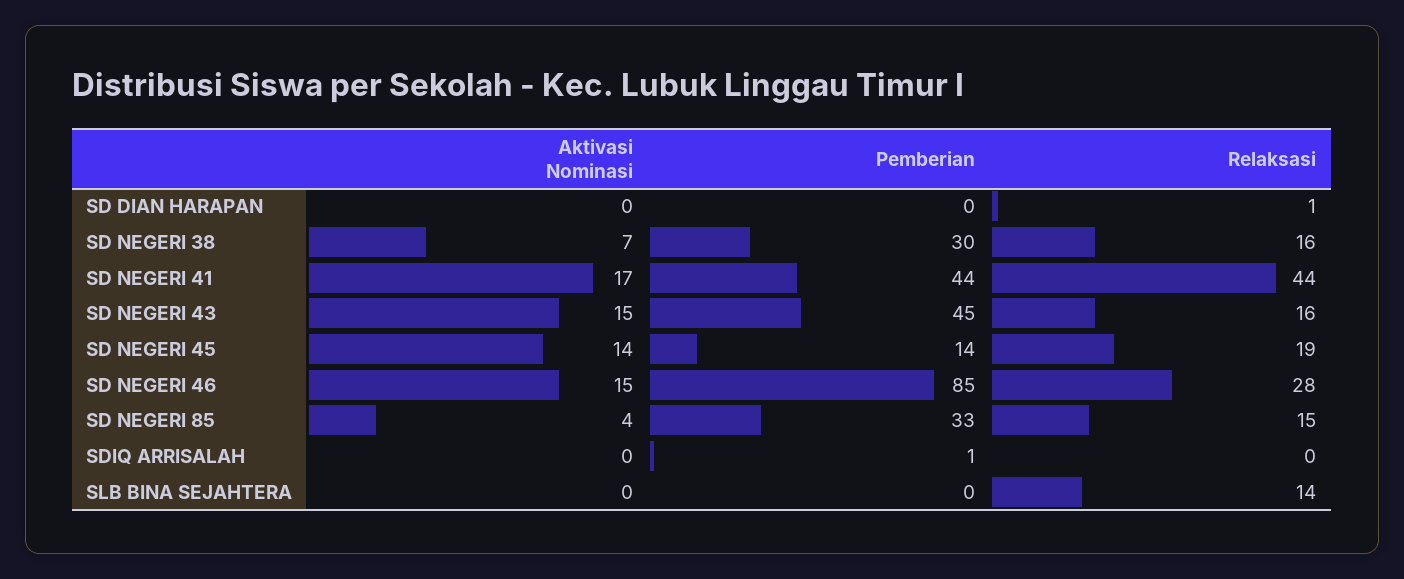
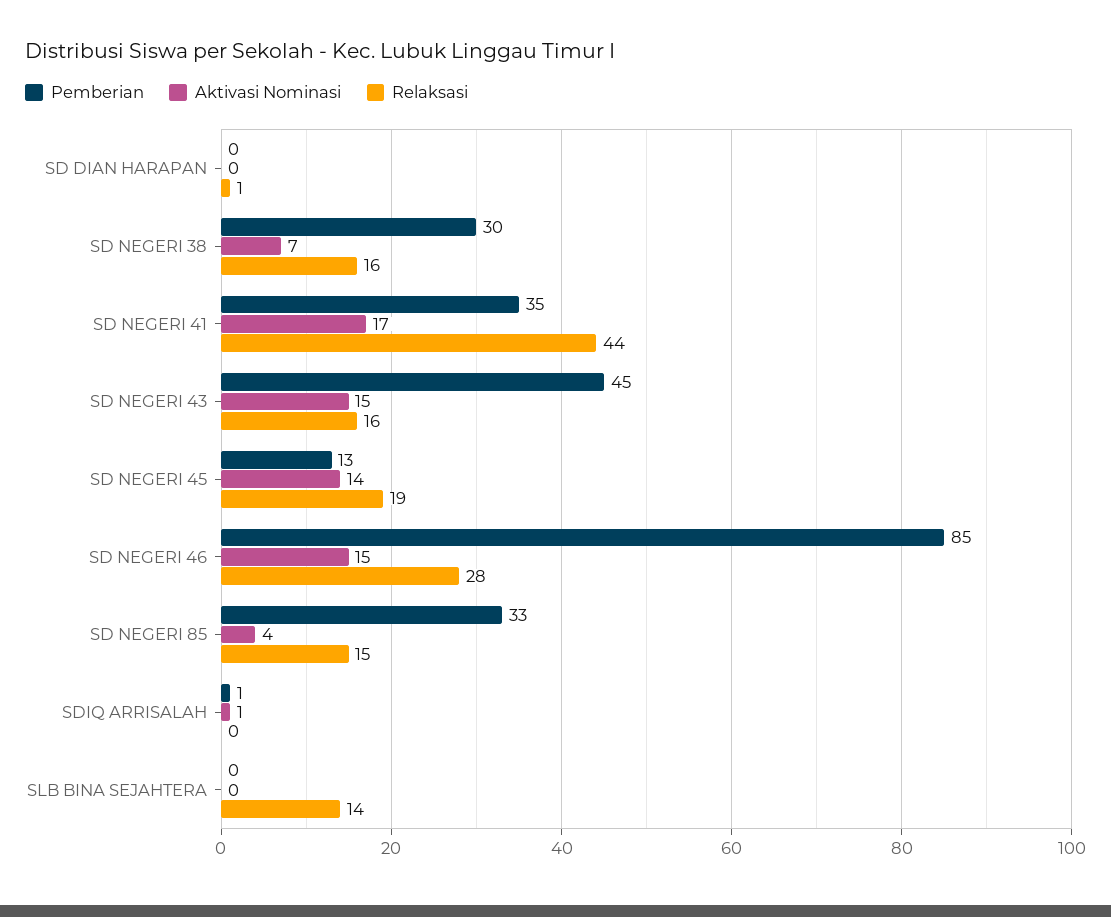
  {
    "Aktivasi Nominasi": {
      "SD DIAN HARAPAN": 0,
      "SD NEGERI 38": 7,
      "SD NEGERI 41": 17,
      "SD NEGERI 43": 15,
      "SD NEGERI 45": 14,
      "SD NEGERI 46": 15,
      "SD NEGERI 85": 4,
-     "SDIQ ARRISALAH": 0,
+     "SDIQ ARRISALAH": 1,
      "SLB BINA SEJAHTERA": 0
    },
    "Pemberian": {
      "SD DIAN HARAPAN": 0,
      "SD NEGERI 38": 30,
-     "SD NEGERI 41": 44,
+     "SD NEGERI 41": 35,
      "SD NEGERI 43": 45,
-     "SD NEGERI 45": 14,
+     "SD NEGERI 45": 13,
      "SD NEGERI 46": 85,
      "SD NEGERI 85": 33,
      "SDIQ ARRISALAH": 1,
      "SLB BINA SEJAHTERA": 0
    },
    "Relaksasi": {
      "SD DIAN HARAPAN": 1,
      "SD NEGERI 38": 16,
      "SD NEGERI 41": 44,
      "SD NEGERI 43": 16,
      "SD NEGERI 45": 19,
      "SD NEGERI 46": 28,
      "SD NEGERI 85": 15,
      "SDIQ ARRISALAH": 0,
      "SLB BINA SEJAHTERA": 14
    }
  }

